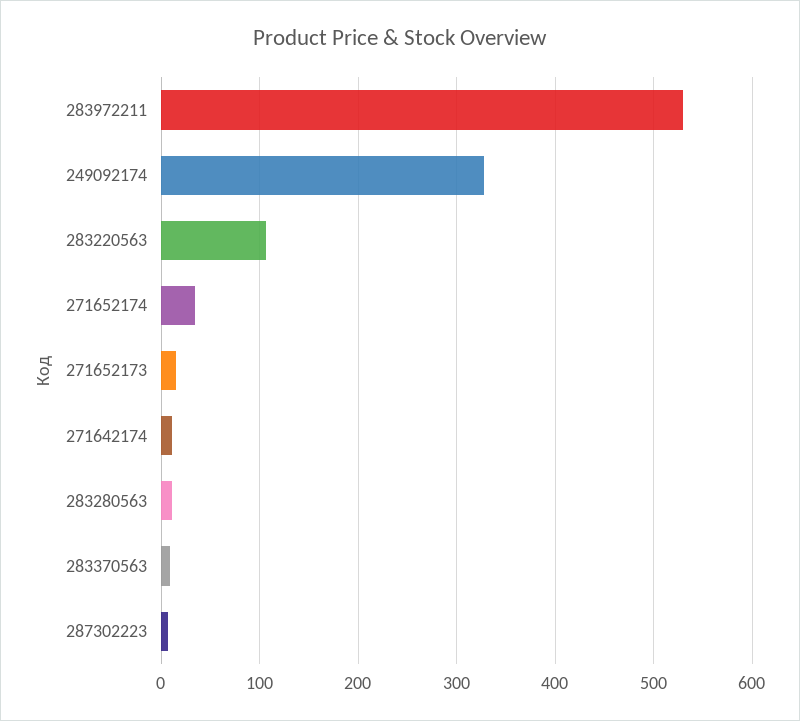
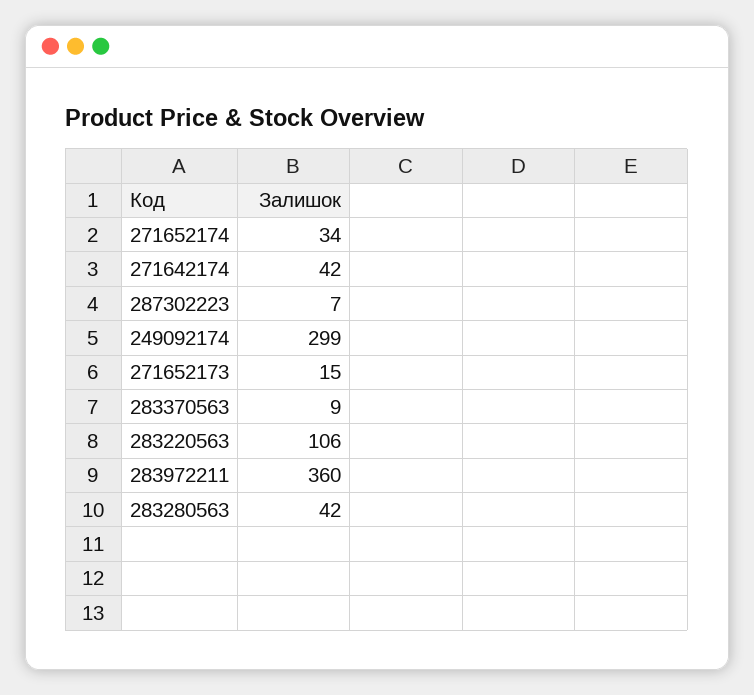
  {
-   "283972211": 530,
+   "283972211": 360,
-   "249092174": 330,
+   "249092174": 299,
    "283220563": 106,
    "271652174": 34,
    "271652173": 15,
-   "271642174": 10,
+   "271642174": 42,
-   "283280563": 10,
+   "283280563": 42,
    "283370563": 9,
    "287302223": 7
  }

